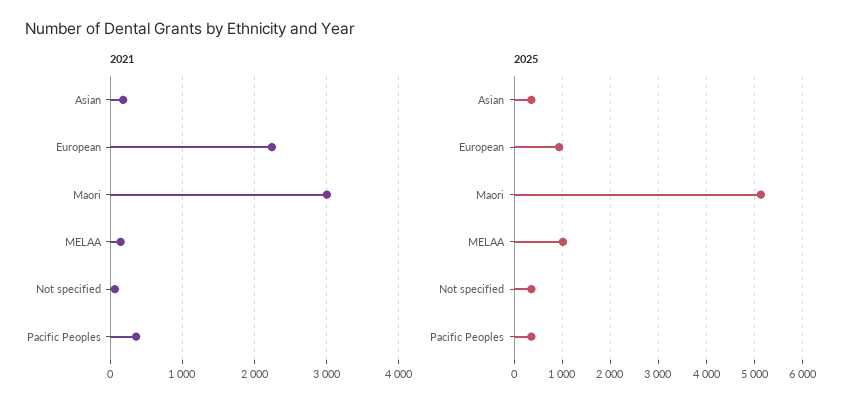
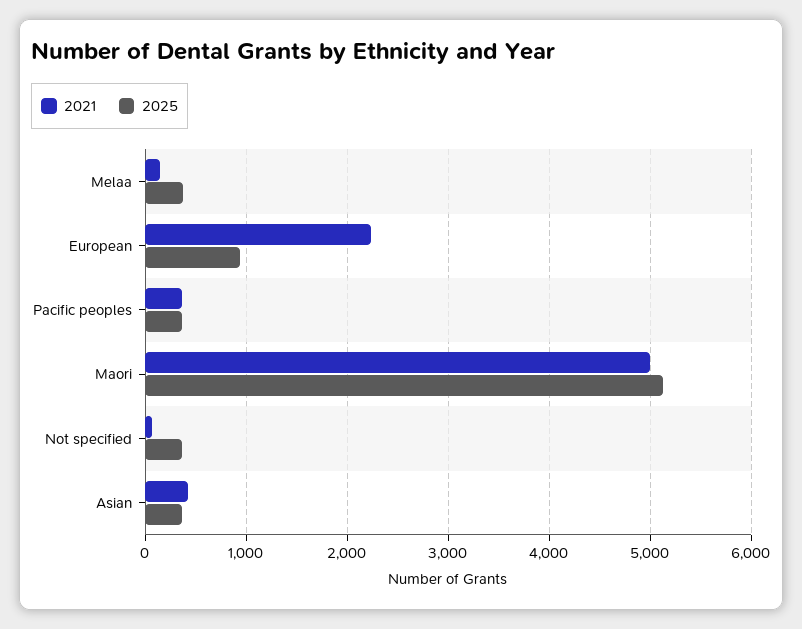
  {
    "2021": {
-     "Asian": 200,
+     "Asian": 400,
      "European": 2200,
-     "Maori": 3000,
+     "Maori": 5000,
      "MELAA": 100,
      "Not specified": 100,
      "Pacific Peoples": 400
    },
    "2025": {
      "Asian": 400,
      "European": 900,
      "Maori": 5100,
-     "MELAA": 1000,
+     "MELAA": 400,
      "Not specified": 400,
      "Pacific Peoples": 400
    }
  }

